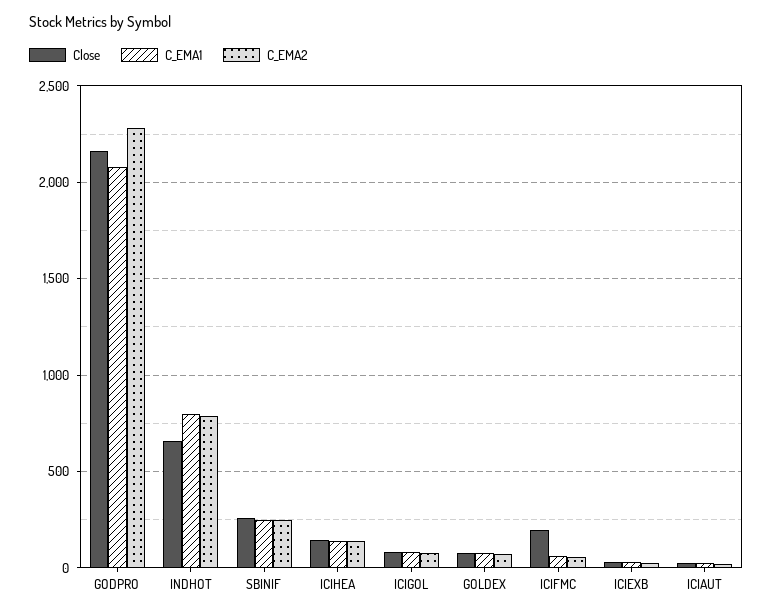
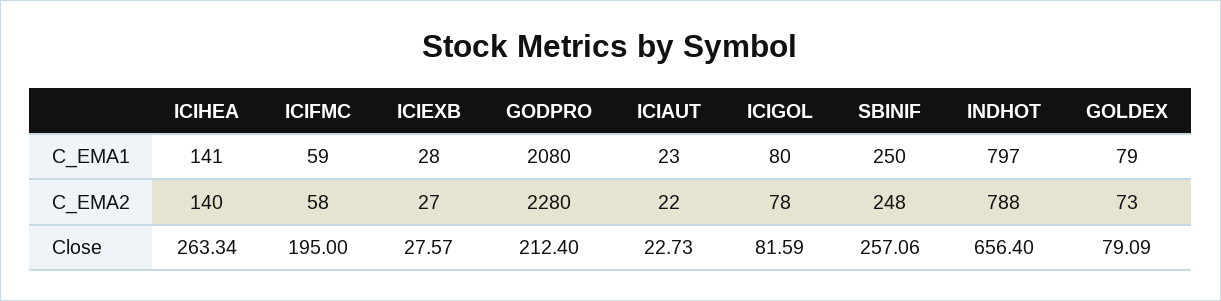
  {
    "Close": {
-     "GODPRO": 2150,
+     "GODPRO": 212.4,
      "INDHOT": 656.4,
      "SBINIF": 257.06,
-     "ICIHEA": 150,
+     "ICIHEA": 263.34,
      "ICIGOL": 81.59,
      "GOLDEX": 79.09,
      "ICIFMC": 195,
      "ICIEXB": 27.57,
      "ICIAUT": 22.73
    },
    "C_EMA1": {
      "GODPRO": 2080,
      "INDHOT": 797,
      "SBINIF": 250,
      "ICIHEA": 141,
      "ICIGOL": 80,
      "GOLDEX": 79,
      "ICIFMC": 59,
      "ICIEXB": 28,
      "ICIAUT": 23
    },
    "C_EMA2": {
      "GODPRO": 2280,
      "INDHOT": 788,
      "SBINIF": 248,
      "ICIHEA": 140,
      "ICIGOL": 78,
      "GOLDEX": 73,
      "ICIFMC": 58,
      "ICIEXB": 27,
      "ICIAUT": 22
    }
  }

